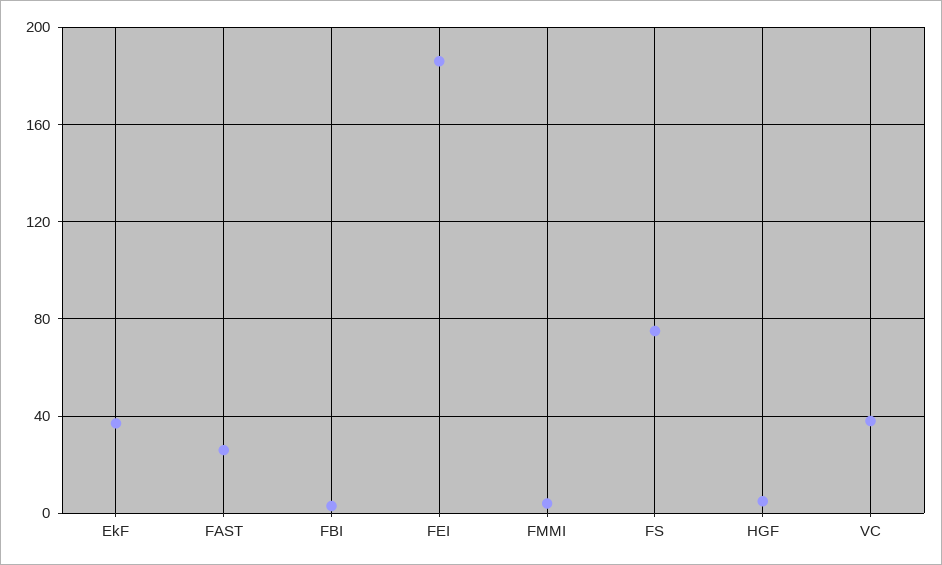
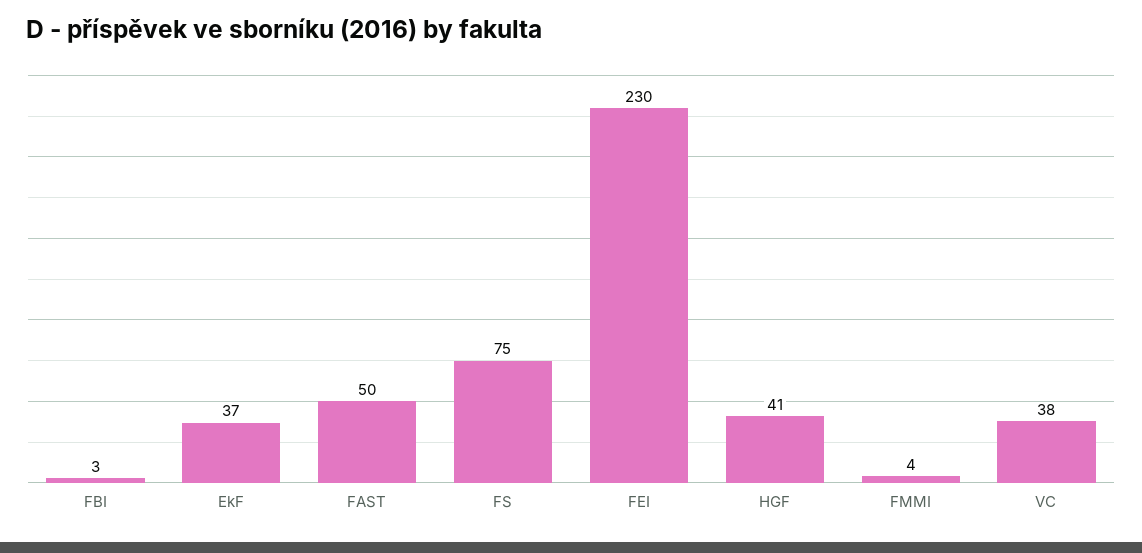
  {
    "EkF": 37,
-   "FAST": 25,
+   "FAST": 50,
    "FBI": 3,
-   "FEI": 185,
+   "FEI": 230,
    "FMMI": 4,
    "FS": 75,
-   "HGF": 5,
+   "HGF": 41,
    "VC": 38
  }

